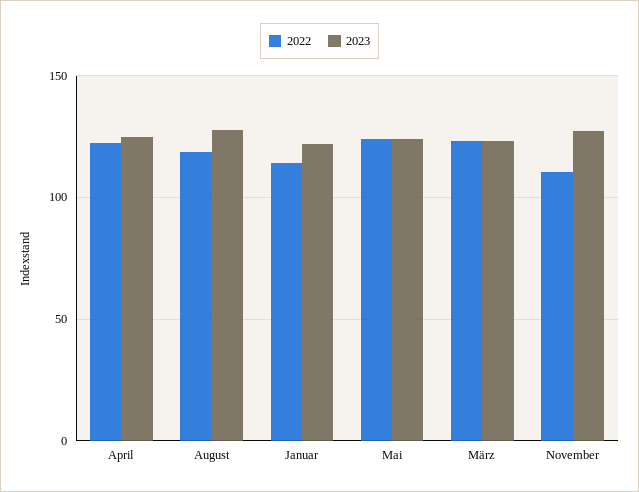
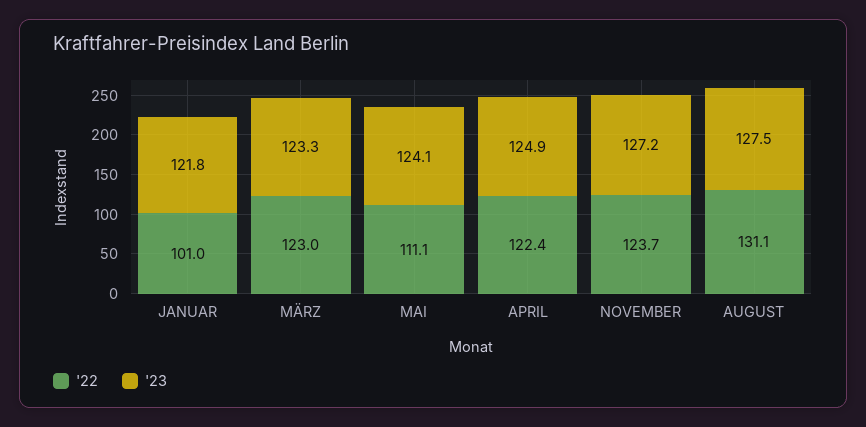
  {
    "2022": {
      "April": 122.4,
-     "August": 120,
+     "August": 131.1,
-     "Januar": 115,
+     "Januar": 101,
-     "Mai": 125,
+     "Mai": 111.1,
      "März": 123,
-     "November": 110
+     "November": 123.7
    },
    "2023": {
      "April": 124.9,
      "August": 127.5,
      "Januar": 121.8,
      "Mai": 124.1,
      "März": 123.3,
      "November": 127.2
    }
  }

